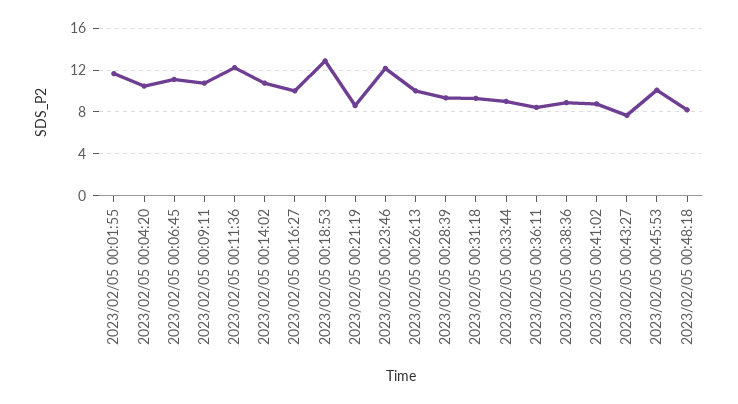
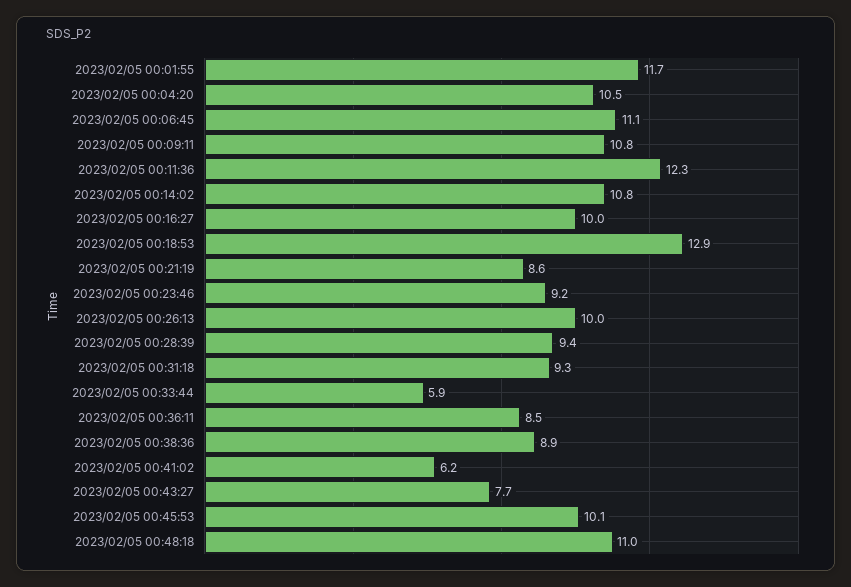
  {
    "2023/02/05 00:01:55": 11.7,
    "2023/02/05 00:04:20": 10.5,
    "2023/02/05 00:06:45": 11.1,
    "2023/02/05 00:09:11": 10.8,
    "2023/02/05 00:11:36": 12.3,
    "2023/02/05 00:14:02": 10.8,
    "2023/02/05 00:16:27": 10,
    "2023/02/05 00:18:53": 12.9,
    "2023/02/05 00:21:19": 8.6,
-   "2023/02/05 00:23:46": 12,
+   "2023/02/05 00:23:46": 9.2,
    "2023/02/05 00:26:13": 10,
    "2023/02/05 00:28:39": 9.4,
    "2023/02/05 00:31:18": 9.3,
-   "2023/02/05 00:33:44": 9,
+   "2023/02/05 00:33:44": 5.9,
    "2023/02/05 00:36:11": 8.5,
    "2023/02/05 00:38:36": 8.9,
-   "2023/02/05 00:41:02": 9,
+   "2023/02/05 00:41:02": 6.2,
    "2023/02/05 00:43:27": 7.7,
    "2023/02/05 00:45:53": 10.1,
-   "2023/02/05 00:48:18": 8
+   "2023/02/05 00:48:18": 11
  }

